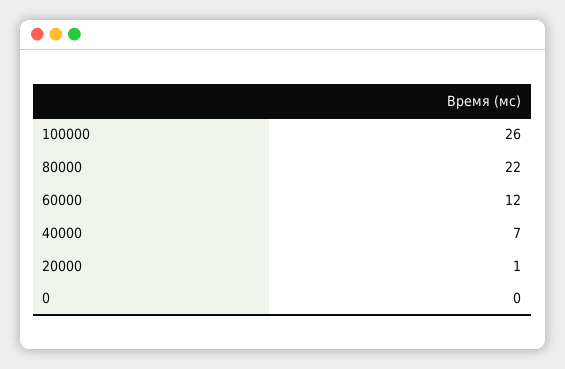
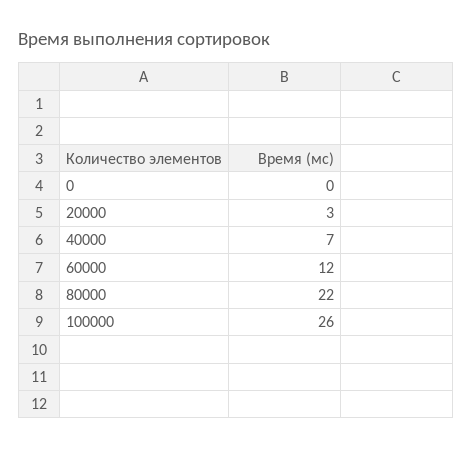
  {
    "100000": 26,
    "80000": 22,
    "60000": 12,
    "40000": 7,
-   "20000": 1,
+   "20000": 3,
    "0": 0
  }

